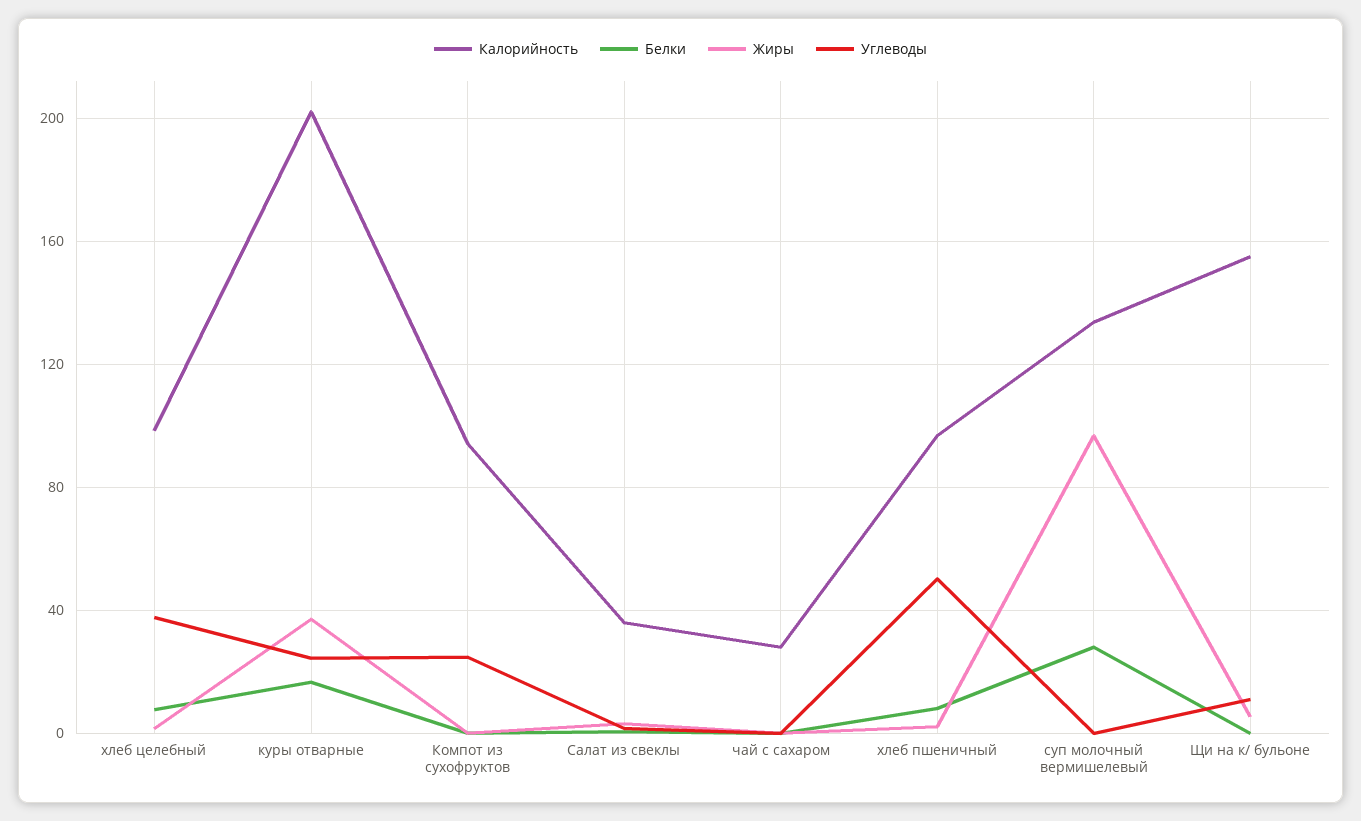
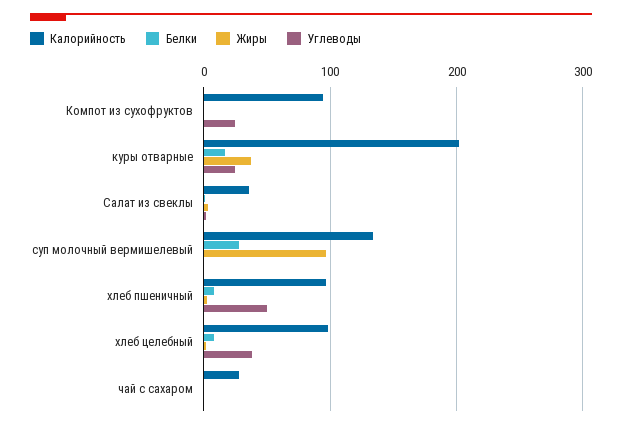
  {
    "Калорийность": {
      "хлеб целебный": 100,
      "куры отварные": 200,
      "Компот из сухофруктов": 95,
      "Салат из свеклы": 35,
      "чай с сахаром": 30,
      "хлеб пшеничный": 95,
-     "суп молочный вермишелевый": 135,
+     "суп молочный вермишелевый": 135
-     "Щи на к/ бульоне": 155
    },
    "Белки": {
      "хлеб целебный": 10,
      "куры отварные": 15,
      "Компот из сухофруктов": 0,
      "Салат из свеклы": 0,
      "чай с сахаром": 0,
      "хлеб пшеничный": 10,
-     "суп молочный вермишелевый": 30,
+     "суп молочный вермишелевый": 30
-     "Щи на к/ бульоне": 0
    },
    "Жиры": {
      "хлеб целебный": 0,
      "куры отварные": 35,
      "Компот из сухофруктов": 0,
      "Салат из свеклы": 5,
      "чай с сахаром": 0,
      "хлеб пшеничный": 0,
-     "суп молочный вермишелевый": 95,
+     "суп молочный вермишелевый": 95
-     "Щи на к/ бульоне": 5
    },
    "Углеводы": {
      "хлеб целебный": 40,
      "куры отварные": 25,
      "Компот из сухофруктов": 25,
      "Салат из свеклы": 0,
      "чай с сахаром": 0,
      "хлеб пшеничный": 50,
-     "суп молочный вермишелевый": 0,
+     "суп молочный вермишелевый": 0
-     "Щи на к/ бульоне": 10
    }
  }

